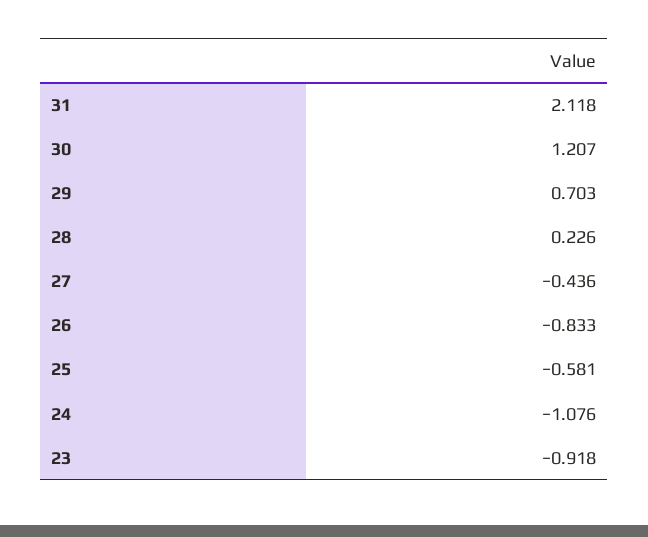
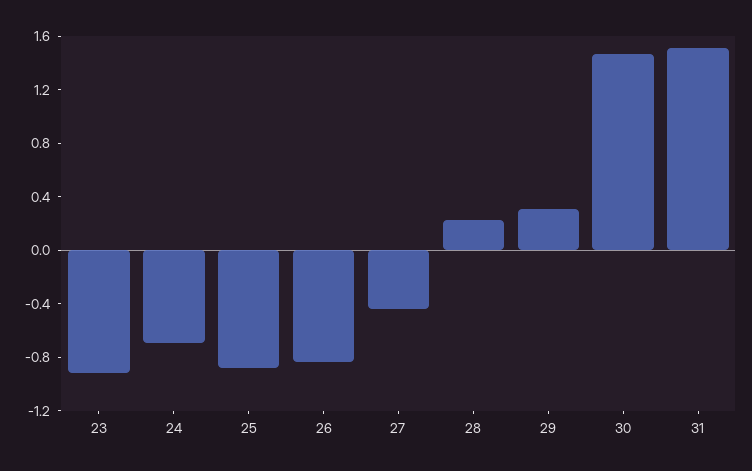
  {
-   "31": 2.118,
+   "31": 1.5,
-   "30": 1.207,
+   "30": 1.5,
-   "29": 0.703,
+   "29": 0.3,
    "28": 0.226,
    "27": -0.436,
    "26": -0.833,
-   "25": -0.581,
+   "25": -0.9,
-   "24": -1.076,
+   "24": -0.7,
    "23": -0.918
  }

